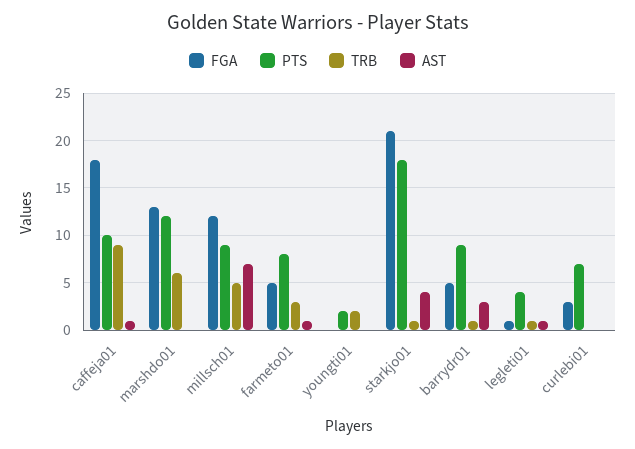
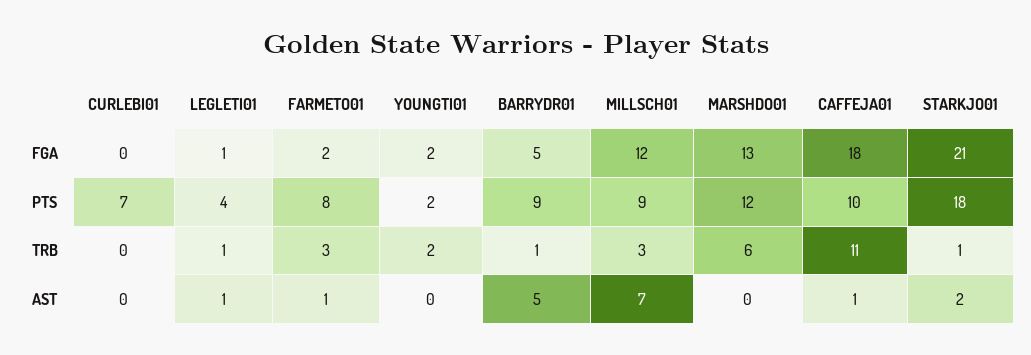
  {
    "FGA": {
      "caffeja01": 18,
      "marshdo01": 13,
      "millsch01": 12,
-     "farmeto01": 5,
+     "farmeto01": 2,
-     "youngti01": 0,
+     "youngti01": 2,
      "starkjo01": 21,
      "barrydr01": 5,
      "legleti01": 1,
-     "curlebi01": 3
+     "curlebi01": 0
    },
    "PTS": {
      "caffeja01": 10,
      "marshdo01": 12,
      "millsch01": 9,
      "farmeto01": 8,
      "youngti01": 2,
      "starkjo01": 18,
      "barrydr01": 9,
      "legleti01": 4,
      "curlebi01": 7
    },
    "TRB": {
-     "caffeja01": 9,
+     "caffeja01": 11,
      "marshdo01": 6,
-     "millsch01": 5,
+     "millsch01": 3,
      "farmeto01": 3,
      "youngti01": 2,
      "starkjo01": 1,
      "barrydr01": 1,
      "legleti01": 1,
      "curlebi01": 0
    },
    "AST": {
      "caffeja01": 1,
      "marshdo01": 0,
      "millsch01": 7,
      "farmeto01": 1,
      "youngti01": 0,
-     "starkjo01": 4,
+     "starkjo01": 2,
-     "barrydr01": 3,
+     "barrydr01": 5,
      "legleti01": 1,
      "curlebi01": 0
    }
  }

